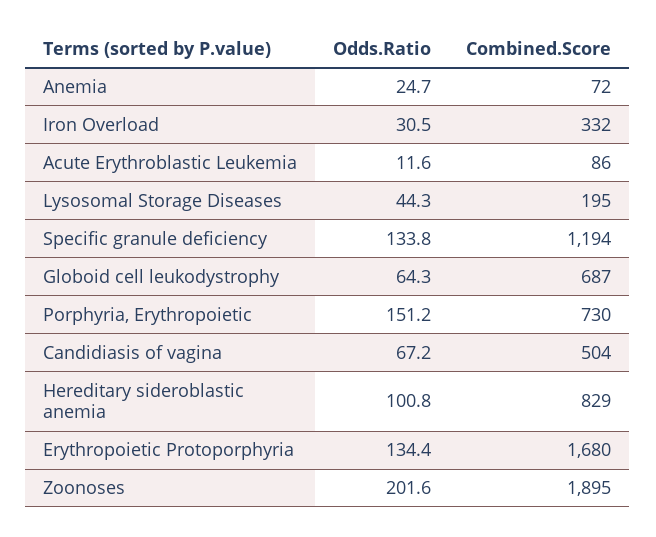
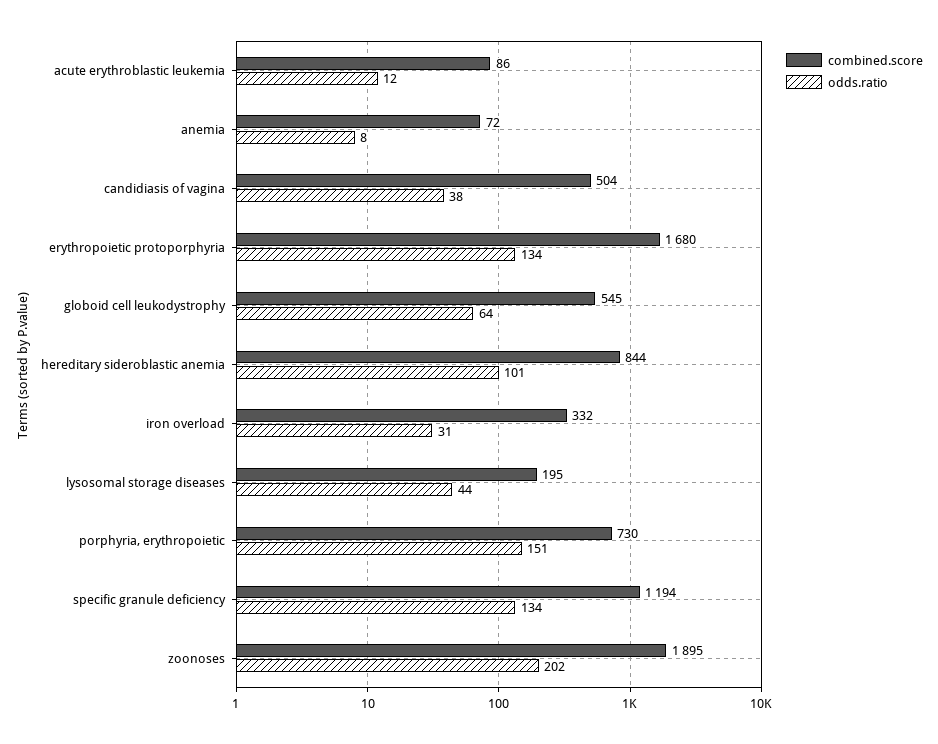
  {
    "Odds.Ratio": {
-     "Anemia": 24.7,
+     "Anemia": 8,
      "Iron Overload": 30.5,
      "Acute Erythroblastic Leukemia": 11.6,
      "Lysosomal Storage Diseases": 44.3,
      "Specific granule deficiency": 133.8,
      "Globoid cell leukodystrophy": 64.3,
      "Porphyria, Erythropoietic": 151.2,
-     "Candidiasis of vagina": 67.2,
+     "Candidiasis of vagina": 38,
      "Hereditary sideroblastic anemia": 100.8,
      "Erythropoietic Protoporphyria": 134.4,
      "Zoonoses": 201.6
    },
    "Combined.Score": {
      "Anemia": 72,
      "Iron Overload": 332,
      "Acute Erythroblastic Leukemia": 86,
      "Lysosomal Storage Diseases": 195,
      "Specific granule deficiency": 1194,
-     "Globoid cell leukodystrophy": 687,
+     "Globoid cell leukodystrophy": 545,
      "Porphyria, Erythropoietic": 730,
      "Candidiasis of vagina": 504,
-     "Hereditary sideroblastic anemia": 829,
+     "Hereditary sideroblastic anemia": 844,
      "Erythropoietic Protoporphyria": 1680,
      "Zoonoses": 1895
    }
  }

